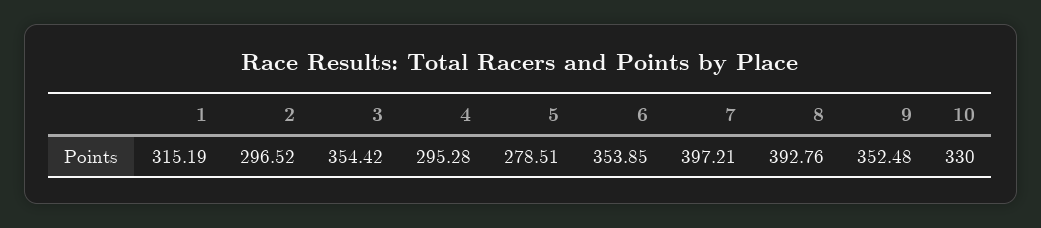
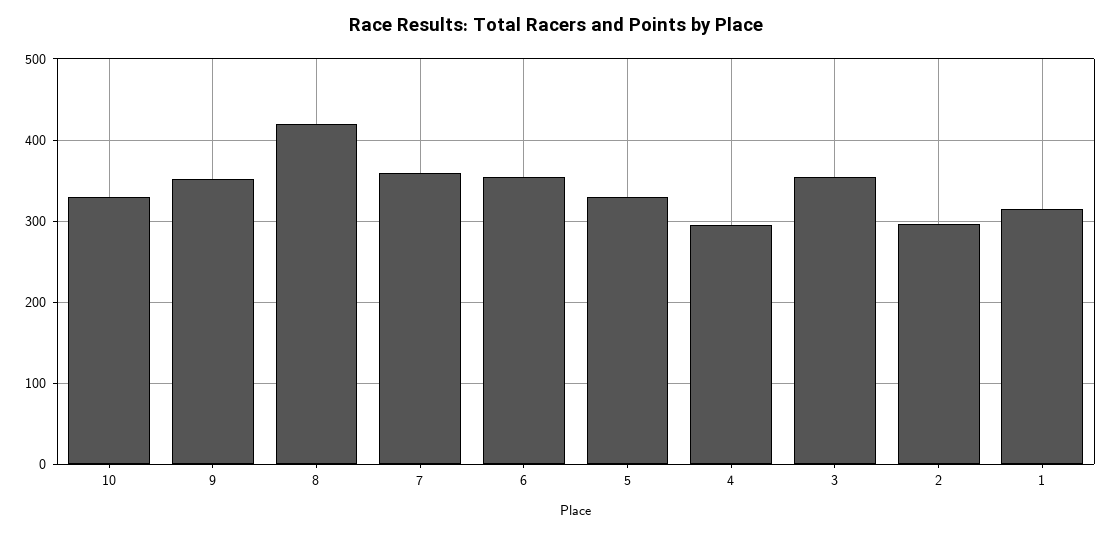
  {
    "1": 315.19,
    "2": 296.52,
    "3": 354.42,
    "4": 295.28,
-   "5": 278.51,
+   "5": 330,
    "6": 353.85,
-   "7": 397.21,
+   "7": 360,
-   "8": 392.76,
+   "8": 420,
    "9": 352.48,
    "10": 330
  }

